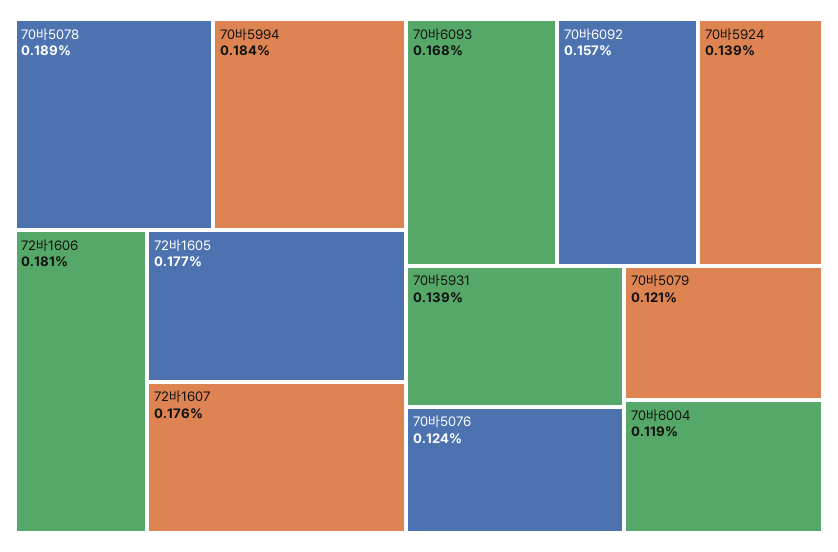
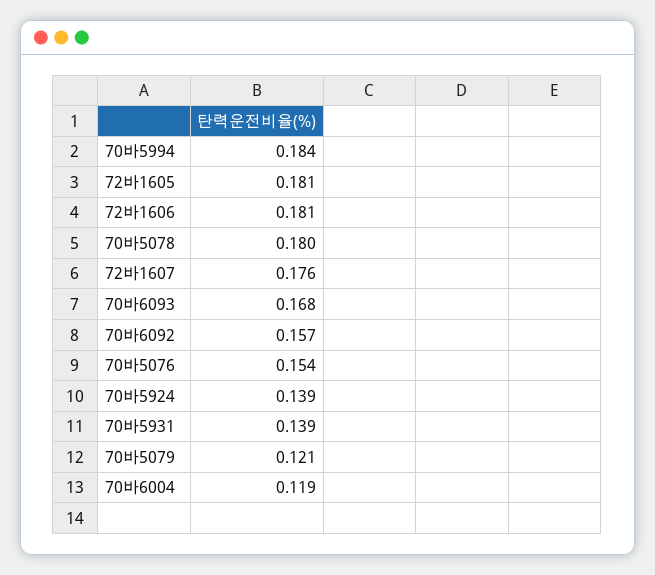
  {
-   "70바5078": 0.189,
+   "70바5078": 0.18,
    "70바5994": 0.184,
    "72바1606": 0.181,
-   "72바1605": 0.177,
+   "72바1605": 0.181,
    "72바1607": 0.176,
    "70바6093": 0.168,
    "70바6092": 0.157,
    "70바5924": 0.139,
    "70바5931": 0.139,
-   "70바5076": 0.124,
+   "70바5076": 0.154,
    "70바5079": 0.121,
    "70바6004": 0.119
  }

